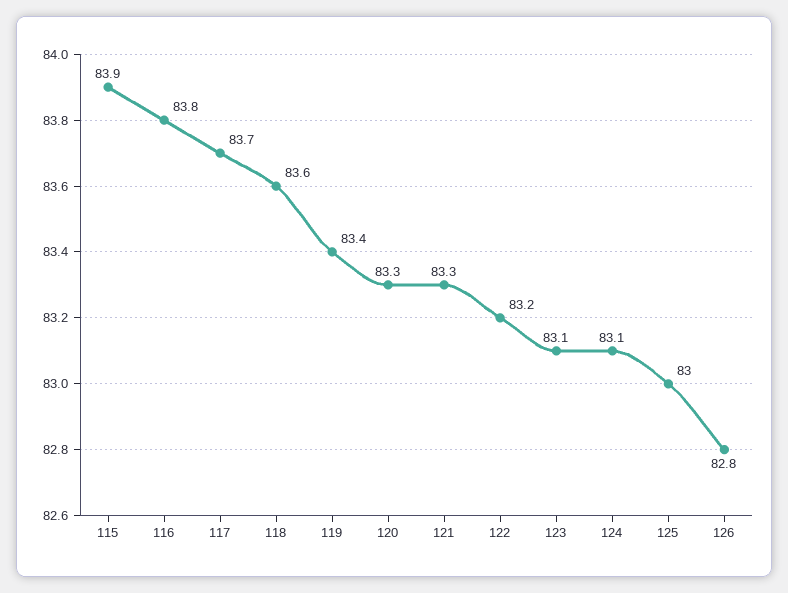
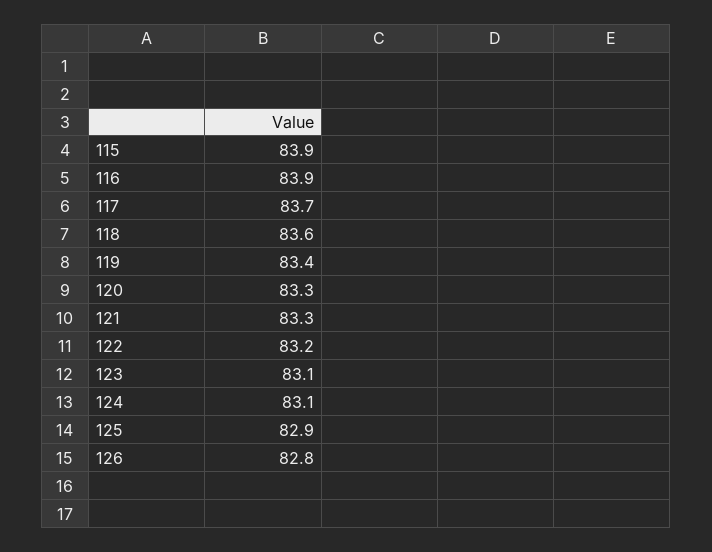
  {
    "115": 83.9,
-   "116": 83.8,
+   "116": 83.9,
    "117": 83.7,
    "118": 83.6,
    "119": 83.4,
    "120": 83.3,
    "121": 83.3,
    "122": 83.2,
    "123": 83.1,
    "124": 83.1,
-   "125": 83,
+   "125": 82.9,
    "126": 82.8
  }

